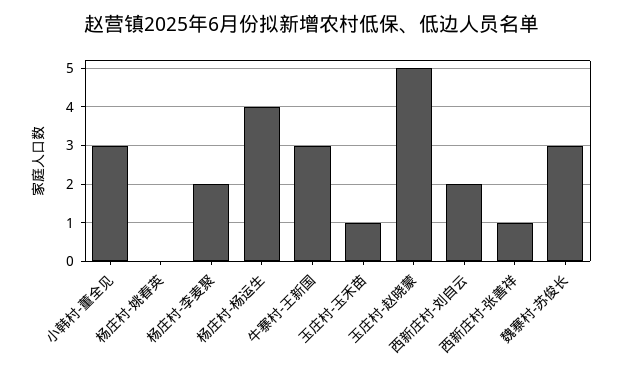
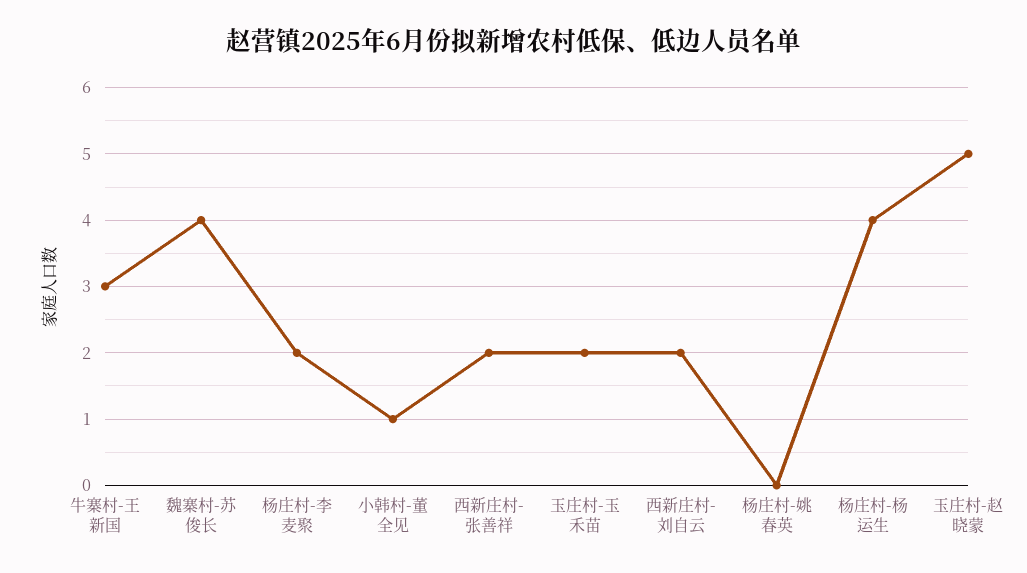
  {
-   "小韩村-董全见": 3,
+   "小韩村-董全见": 1,
    "杨庄村-姚春英": 0,
    "杨庄村-李麦聚": 2,
    "杨庄村-杨运生": 4,
    "牛寨村-王新国": 3,
-   "玉庄村-玉禾苗": 1,
+   "玉庄村-玉禾苗": 2,
    "玉庄村-赵晓蒙": 5,
    "西新庄村-刘自云": 2,
-   "西新庄村-张善祥": 1,
+   "西新庄村-张善祥": 2,
-   "魏寨村-苏俊长": 3
+   "魏寨村-苏俊长": 4
  }

